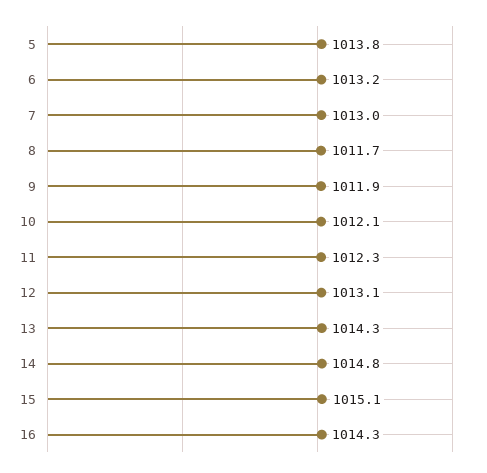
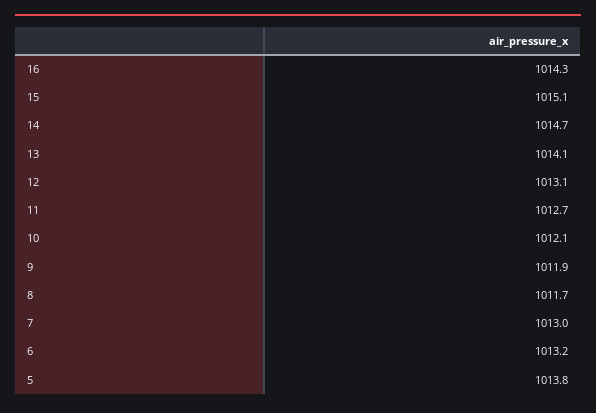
  {
    "5": 1013.8,
    "6": 1013.2,
    "7": 1013,
    "8": 1011.7,
    "9": 1011.9,
    "10": 1012.1,
-   "11": 1012.3,
+   "11": 1012.7,
    "12": 1013.1,
-   "13": 1014.3,
+   "13": 1014.1,
-   "14": 1014.8,
+   "14": 1014.7,
    "15": 1015.1,
    "16": 1014.3
  }

